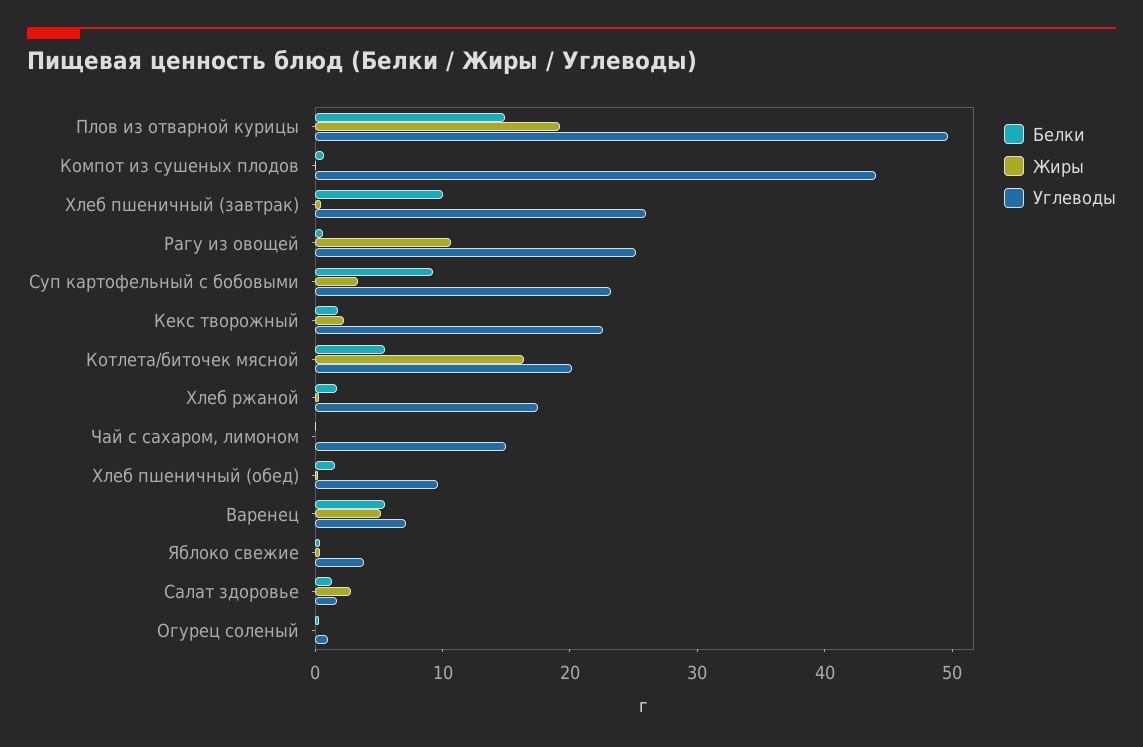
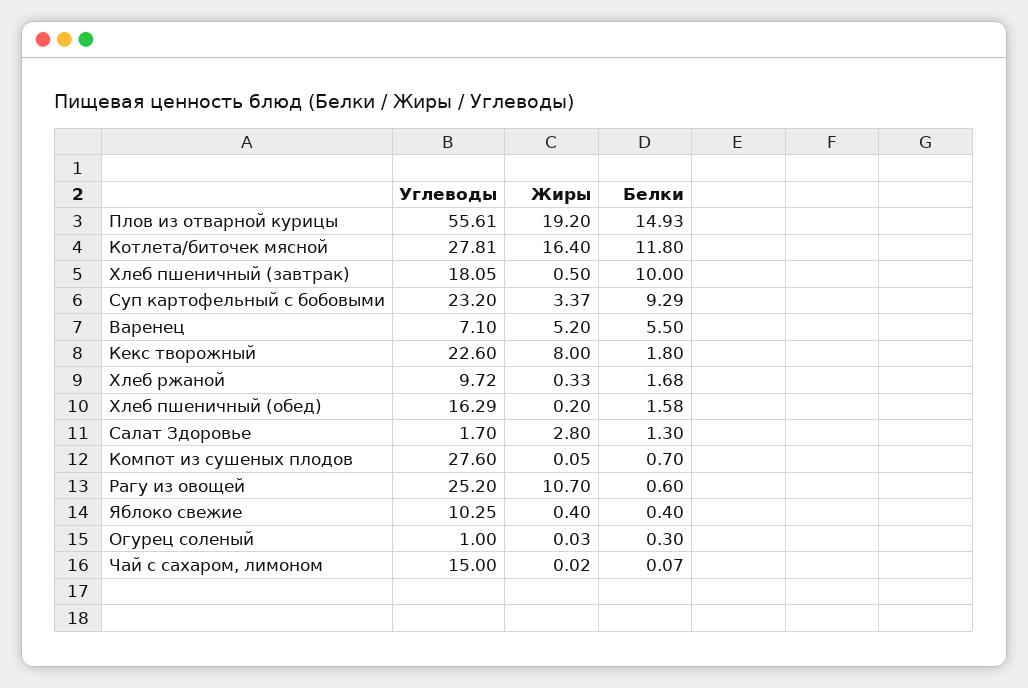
  {
    "Белки": {
      "Плов из отварной курицы": 14.93,
      "Компот из сушеных плодов": 0.7,
      "Хлеб пшеничный (завтрак)": 10,
      "Рагу из овощей": 0.6,
      "Суп картофельный с бобовыми": 9.29,
      "Кекс творожный": 1.8,
-     "Котлета/биточек мясной": 6,
+     "Котлета/биточек мясной": 11.8,
      "Хлеб ржаной": 1.68,
      "Чай с сахаром, лимоном": 0.07,
      "Хлеб пшеничный (обед)": 1.58,
      "Варенец": 5.5,
      "Яблоко свежие": 0.4,
      "Салат здоровье": 1.3,
      "Огурец соленый": 0.3
    },
    "Жиры": {
      "Плов из отварной курицы": 19.2,
      "Компот из сушеных плодов": 0.05,
      "Хлеб пшеничный (завтрак)": 0.5,
      "Рагу из овощей": 10.7,
      "Суп картофельный с бобовыми": 3.37,
-     "Кекс творожный": 2,
+     "Кекс творожный": 8,
      "Котлета/биточек мясной": 16.4,
      "Хлеб ржаной": 0.33,
      "Чай с сахаром, лимоном": 0.02,
      "Хлеб пшеничный (обед)": 0.2,
      "Варенец": 5.2,
      "Яблоко свежие": 0.4,
      "Салат здоровье": 2.8,
      "Огурец соленый": 0.03
    },
    "Углеводы": {
-     "Плов из отварной курицы": 50,
+     "Плов из отварной курицы": 55.61,
-     "Компот из сушеных плодов": 44,
+     "Компот из сушеных плодов": 27.6,
-     "Хлеб пшеничный (завтрак)": 26,
+     "Хлеб пшеничный (завтрак)": 18.05,
      "Рагу из овощей": 25.2,
      "Суп картофельный с бобовыми": 23.2,
      "Кекс творожный": 22.6,
-     "Котлета/биточек мясной": 20,
+     "Котлета/биточек мясной": 27.81,
-     "Хлеб ржаной": 18,
+     "Хлеб ржаной": 9.72,
      "Чай с сахаром, лимоном": 15,
-     "Хлеб пшеничный (обед)": 10,
+     "Хлеб пшеничный (обед)": 16.29,
      "Варенец": 7.1,
-     "Яблоко свежие": 4,
+     "Яблоко свежие": 10.25,
      "Салат здоровье": 1.7,
      "Огурец соленый": 1
    }
  }

